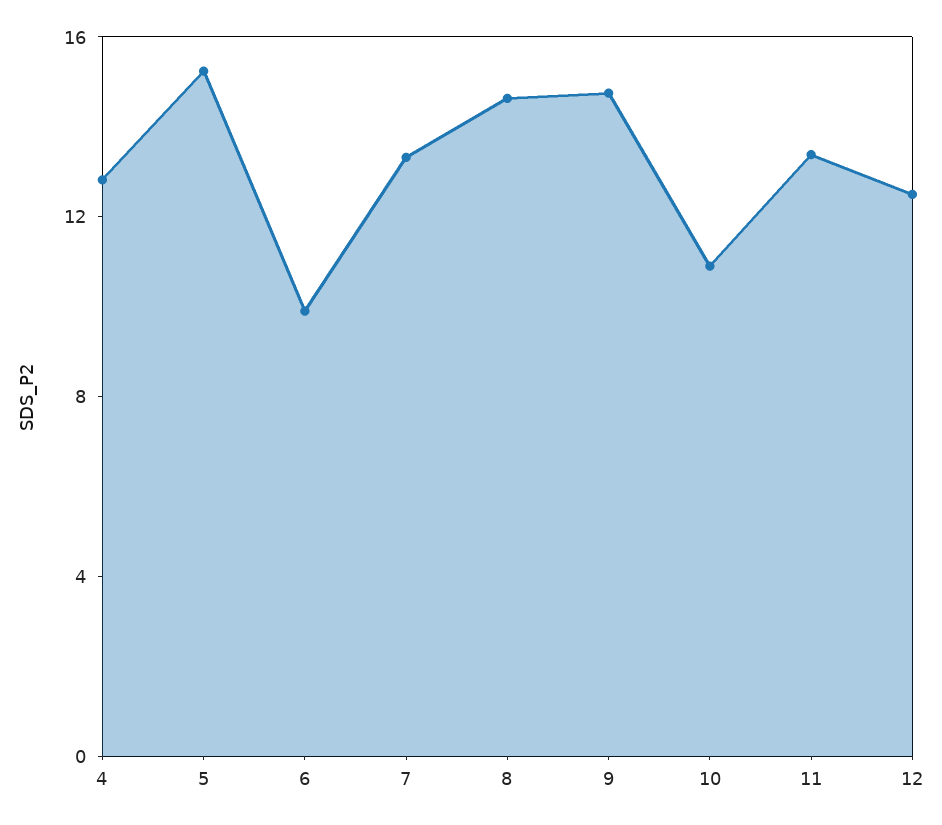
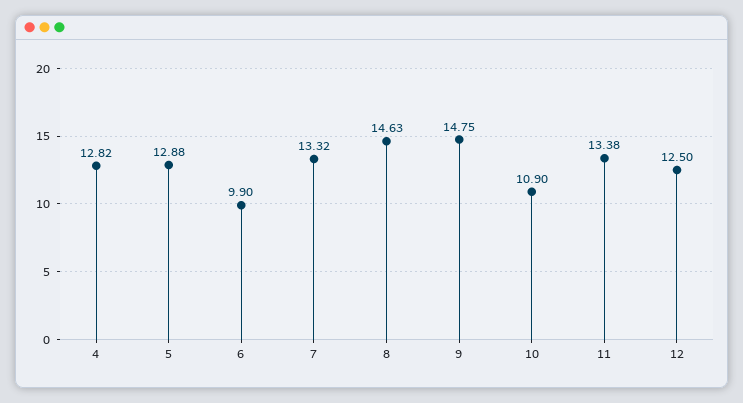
  {
    "4": 12.82,
-   "5": 15,
+   "5": 12.88,
    "6": 9.9,
    "7": 13.32,
    "8": 14.63,
    "9": 14.75,
    "10": 10.9,
    "11": 13.38,
    "12": 12.5
  }

